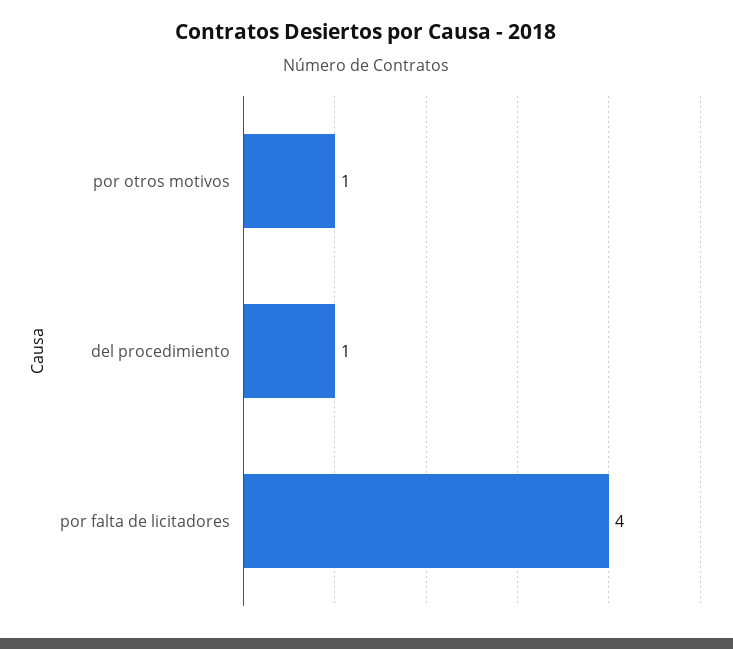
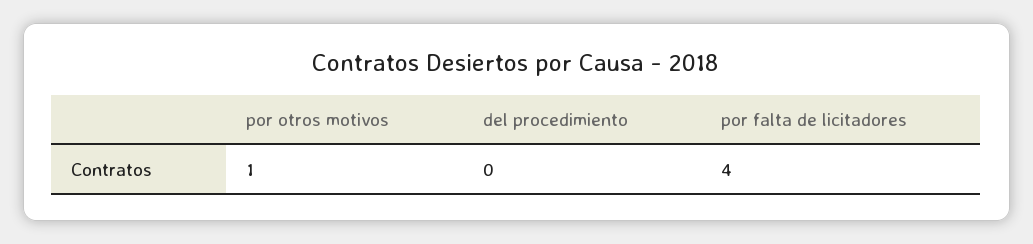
  {
    "por otros motivos": 1,
-   "del procedimiento": 1,
+   "del procedimiento": 0,
    "por falta de licitadores": 4
  }

